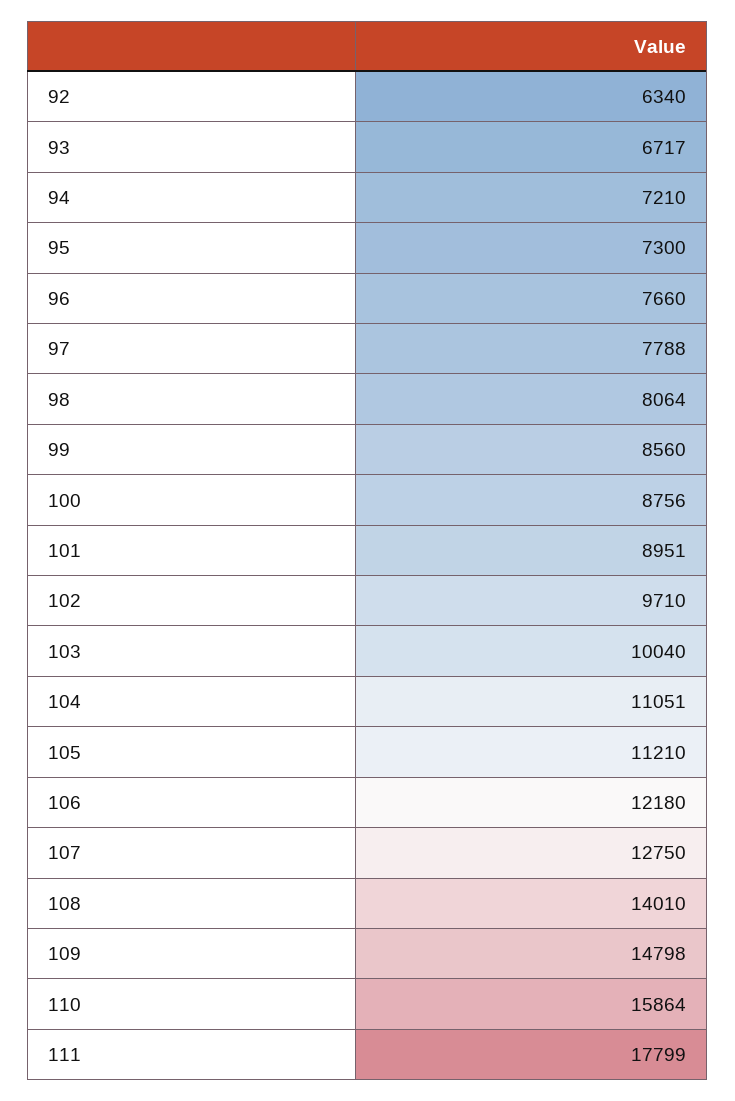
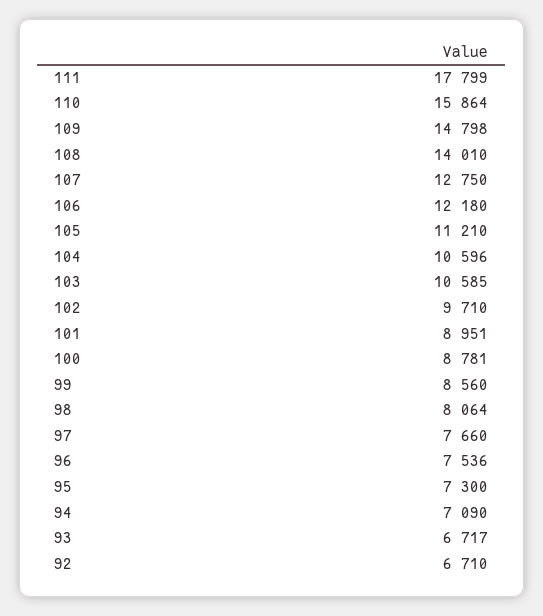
  {
-   "92": 6340,
+   "92": 6710,
    "93": 6717,
-   "94": 7210,
+   "94": 7090,
    "95": 7300,
-   "96": 7660,
+   "96": 7536,
-   "97": 7788,
+   "97": 7660,
    "98": 8064,
    "99": 8560,
-   "100": 8756,
+   "100": 8781,
    "101": 8951,
    "102": 9710,
-   "103": 10040,
+   "103": 10585,
-   "104": 11051,
+   "104": 10596,
    "105": 11210,
    "106": 12180,
    "107": 12750,
    "108": 14010,
    "109": 14798,
    "110": 15864,
    "111": 17799
  }

